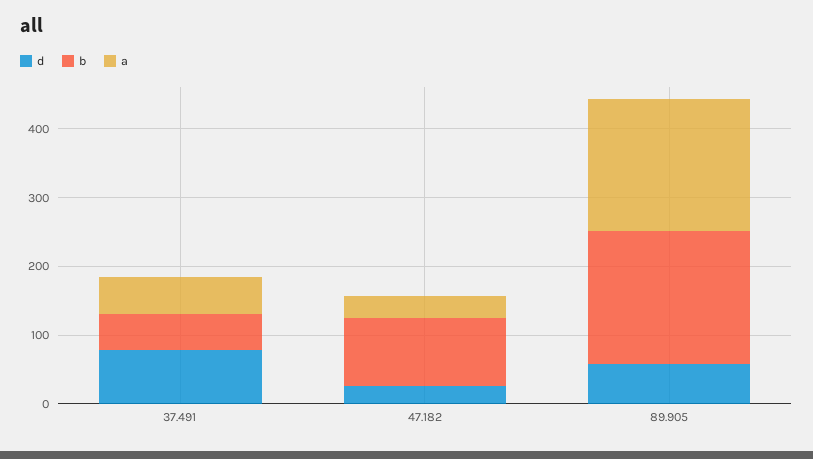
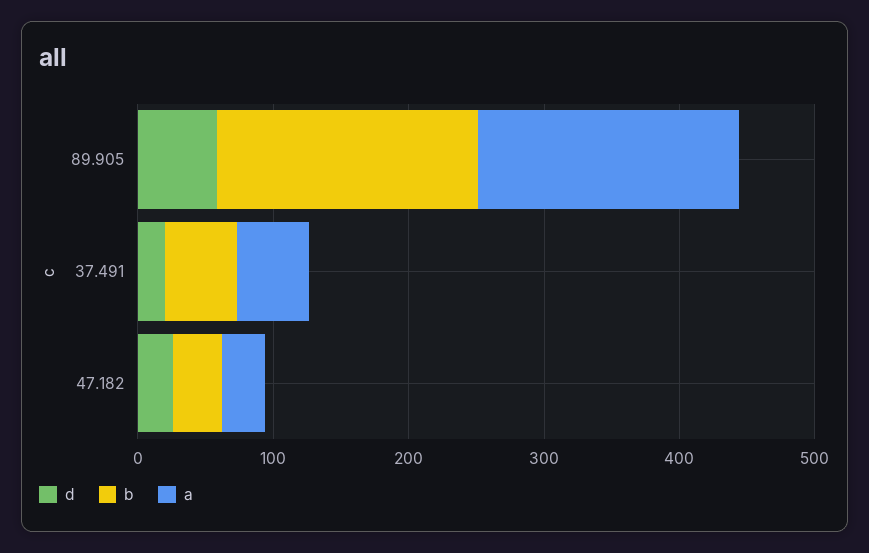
  {
    "d": {
-     "37.491": 80,
+     "37.491": 20,
      "47.182": 20,
      "89.905": 60
    },
    "b": {
      "37.491": 60,
-     "47.182": 100,
+     "47.182": 40,
      "89.905": 200
    },
    "a": {
      "37.491": 60,
      "47.182": 40,
      "89.905": 200
    }
  }

